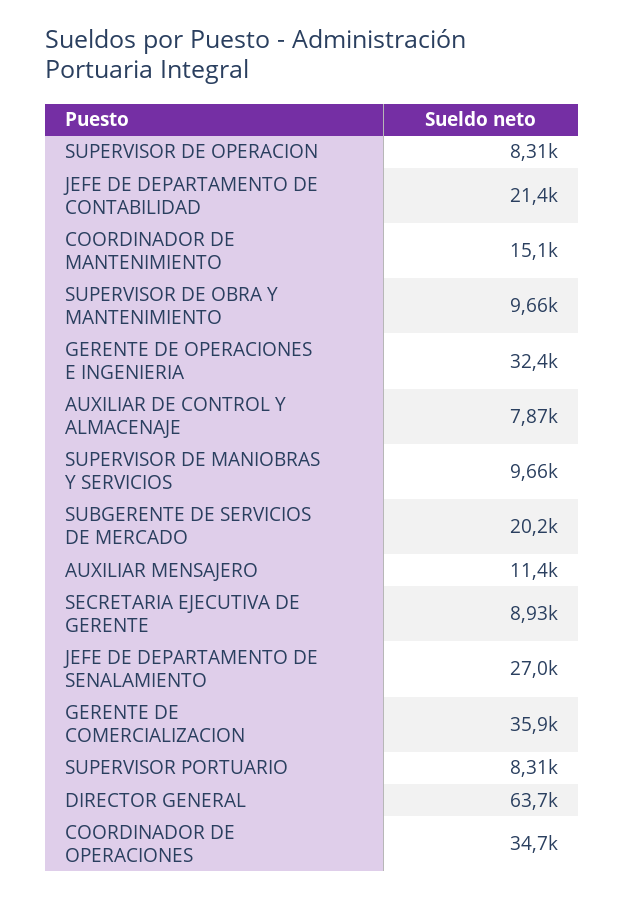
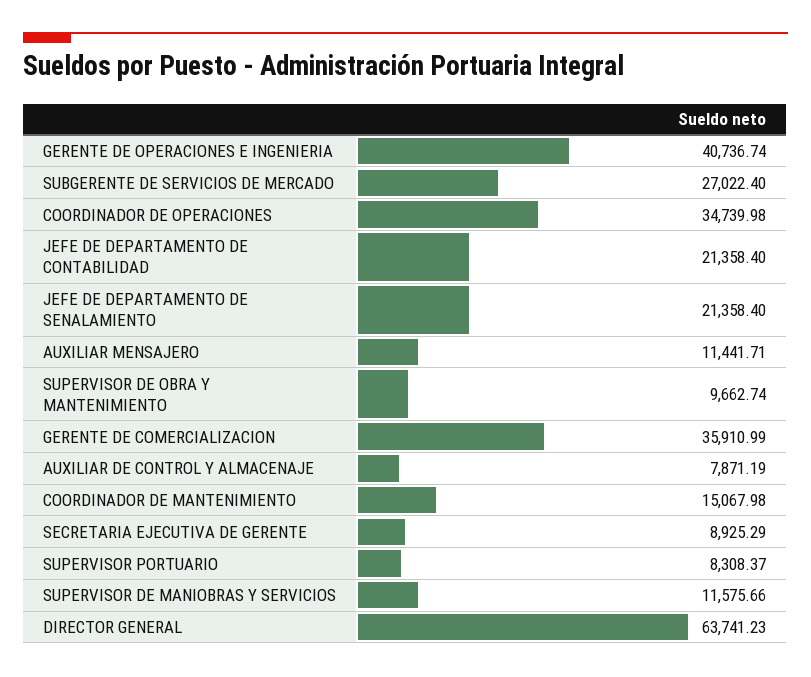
  {
-   "SUPERVISOR DE OPERACION": 8310,
    "JEFE DE DEPARTAMENTO DE CONTABILIDAD": 21358.4,
    "COORDINADOR DE MANTENIMIENTO": 15067.98,
    "SUPERVISOR DE OBRA Y MANTENIMIENTO": 9662.74,
-   "GERENTE DE OPERACIONES E INGENIERIA": 32400,
+   "GERENTE DE OPERACIONES E INGENIERIA": 40736.74,
    "AUXILIAR DE CONTROL Y ALMACENAJE": 7871.19,
-   "SUPERVISOR DE MANIOBRAS Y SERVICIOS": 9660,
+   "SUPERVISOR DE MANIOBRAS Y SERVICIOS": 11575.66,
-   "SUBGERENTE DE SERVICIOS DE MERCADO": 20200,
+   "SUBGERENTE DE SERVICIOS DE MERCADO": 27022.4,
    "AUXILIAR MENSAJERO": 11441.71,
    "SECRETARIA EJECUTIVA DE GERENTE": 8925.29,
-   "JEFE DE DEPARTAMENTO DE SENALAMIENTO": 27000,
+   "JEFE DE DEPARTAMENTO DE SENALAMIENTO": 21358.4,
    "GERENTE DE COMERCIALIZACION": 35910.99,
    "SUPERVISOR PORTUARIO": 8308.37,
    "DIRECTOR GENERAL": 63741.23,
    "COORDINADOR DE OPERACIONES": 34739.98
  }

